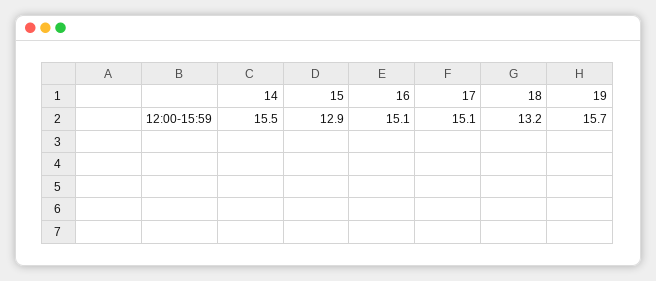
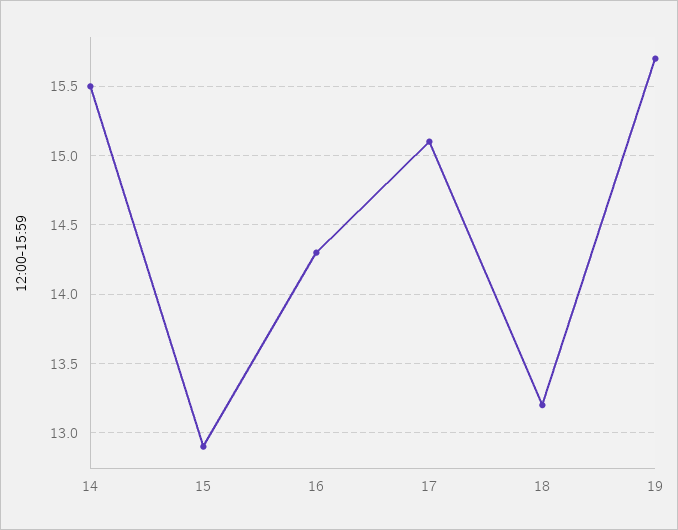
  {
    "14": 15.5,
    "15": 12.9,
-   "16": 15.1,
+   "16": 14.3,
    "17": 15.1,
    "18": 13.2,
    "19": 15.7
  }

